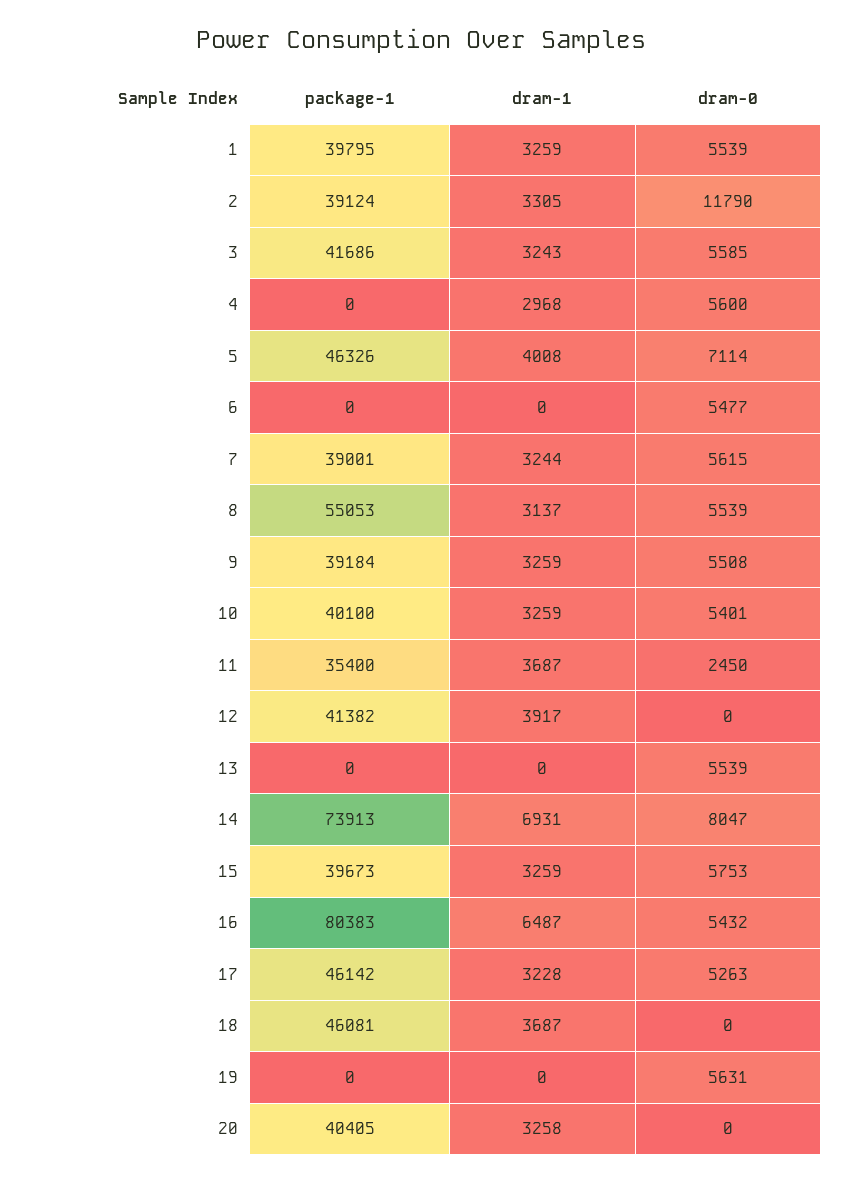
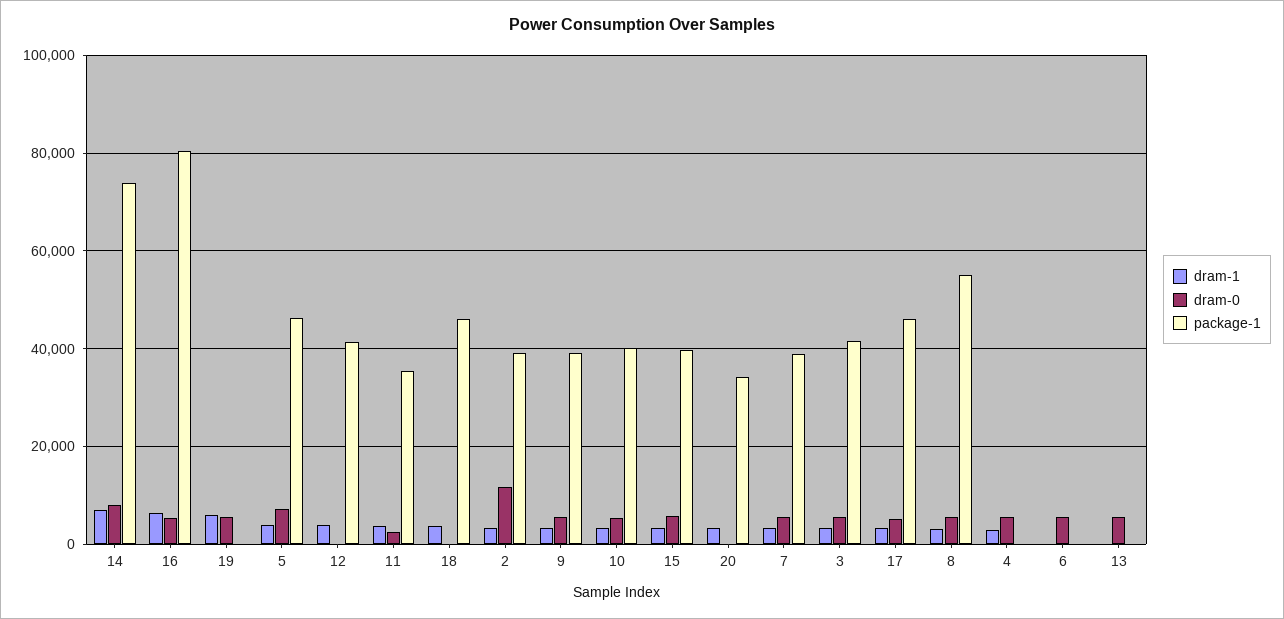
  {
    "package-1": {
-     "1": 39795,
      "2": 39124,
      "3": 41686,
      "4": 0,
      "5": 46326,
      "6": 0,
      "7": 39001,
      "8": 55053,
      "9": 39184,
      "10": 40100,
      "11": 35400,
      "12": 41382,
      "13": 0,
      "14": 73913,
      "15": 39673,
      "16": 80383,
      "17": 46142,
      "18": 46081,
      "19": 0,
-     "20": 40405
+     "20": 34000
    },
    "dram-1": {
-     "1": 3259,
      "2": 3305,
      "3": 3243,
      "4": 2968,
      "5": 4008,
      "6": 0,
      "7": 3244,
      "8": 3137,
      "9": 3259,
      "10": 3259,
      "11": 3687,
      "12": 3917,
      "13": 0,
      "14": 6931,
      "15": 3259,
      "16": 6487,
      "17": 3228,
      "18": 3687,
-     "19": 0,
+     "19": 6000,
      "20": 3258
    },
    "dram-0": {
-     "1": 5539,
      "2": 11790,
      "3": 5585,
      "4": 5600,
      "5": 7114,
      "6": 5477,
      "7": 5615,
      "8": 5539,
      "9": 5508,
      "10": 5401,
      "11": 2450,
      "12": 0,
      "13": 5539,
      "14": 8047,
      "15": 5753,
      "16": 5432,
      "17": 5263,
      "18": 0,
      "19": 5631,
      "20": 0
    }
  }

